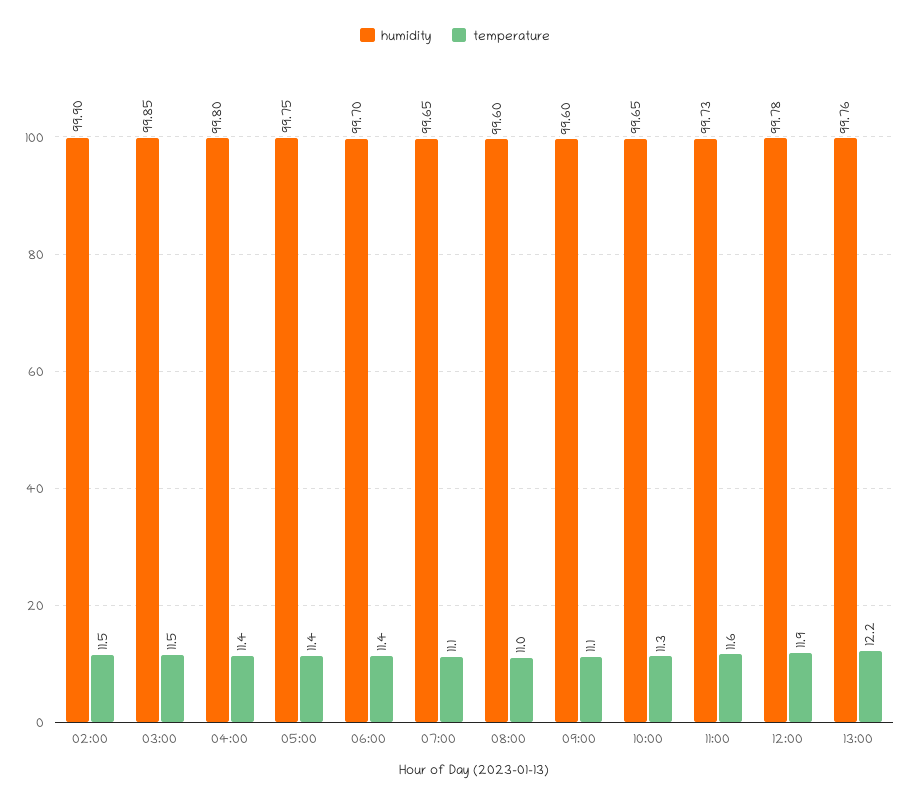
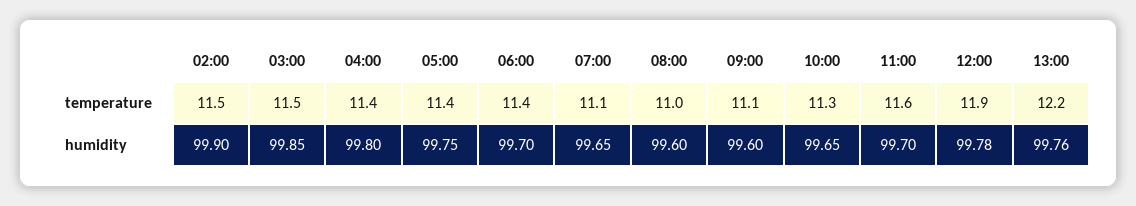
  {
    "humidity": {
      "02:00": 99.9,
      "03:00": 99.85,
      "04:00": 99.8,
      "05:00": 99.75,
      "06:00": 99.7,
      "07:00": 99.65,
      "08:00": 99.6,
      "09:00": 99.6,
      "10:00": 99.65,
-     "11:00": 99.73,
+     "11:00": 99.7,
      "12:00": 99.78,
      "13:00": 99.76
    },
    "temperature": {
      "02:00": 11.5,
      "03:00": 11.5,
      "04:00": 11.4,
      "05:00": 11.4,
      "06:00": 11.4,
      "07:00": 11.1,
      "08:00": 11,
      "09:00": 11.1,
      "10:00": 11.3,
      "11:00": 11.6,
      "12:00": 11.9,
      "13:00": 12.2
    }
  }

